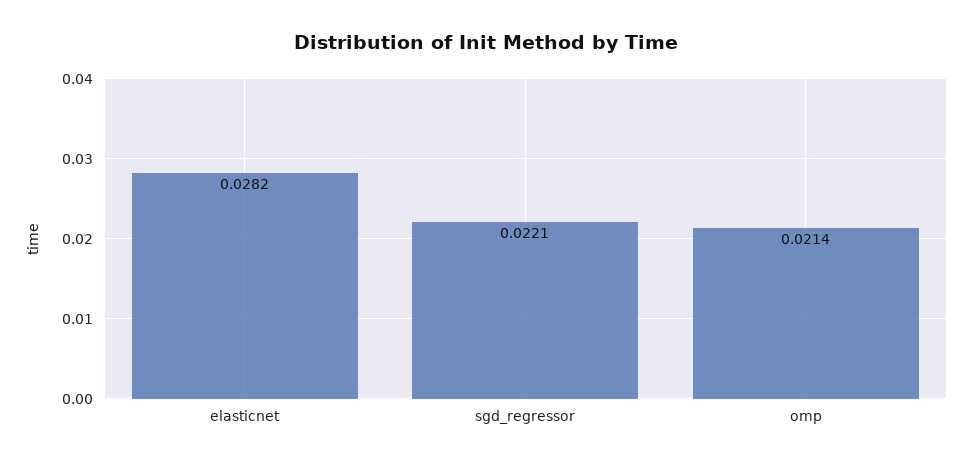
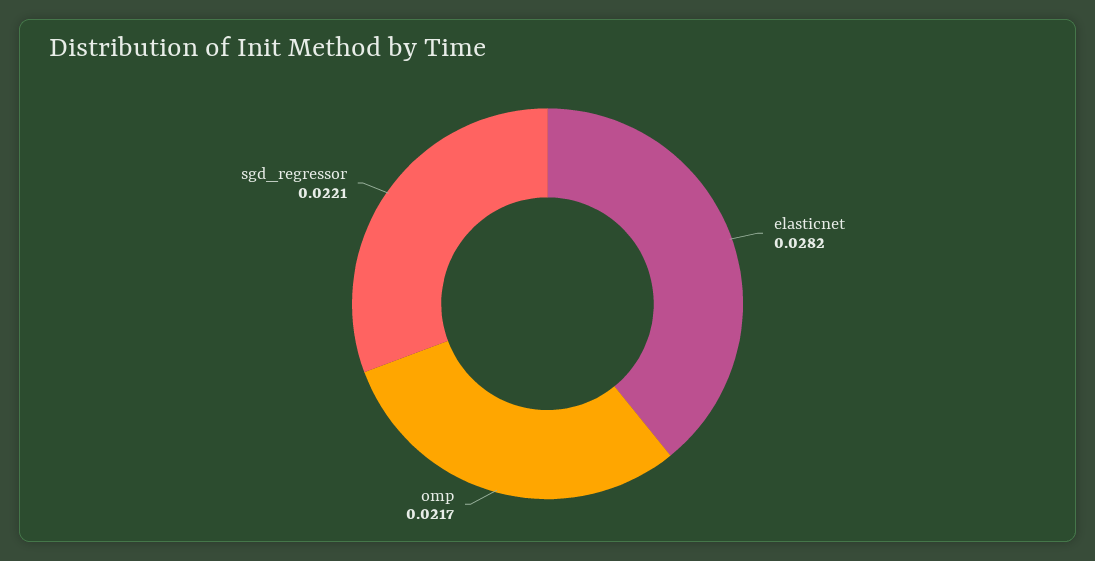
  {
    "elasticnet": 0.0282,
    "sgd_regressor": 0.0221,
-   "omp": 0.0214
+   "omp": 0.0217
  }

